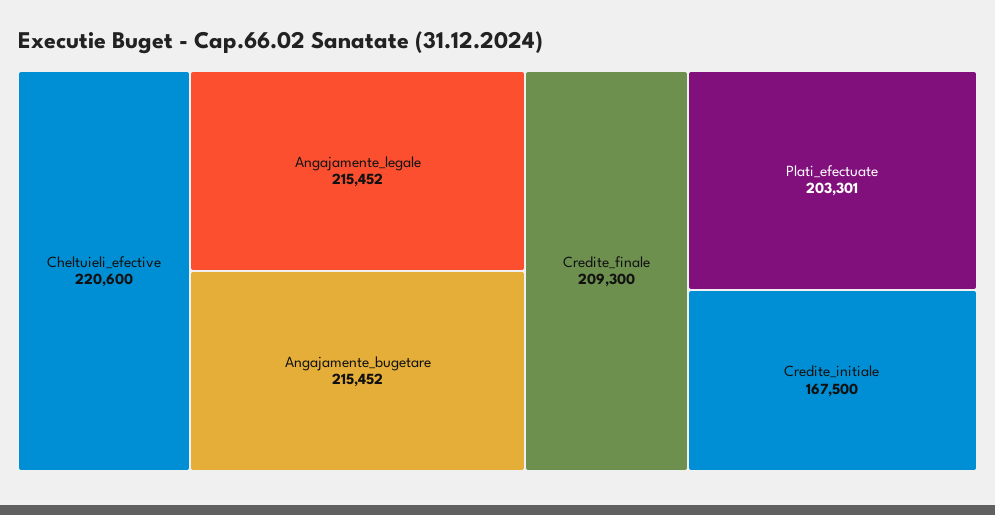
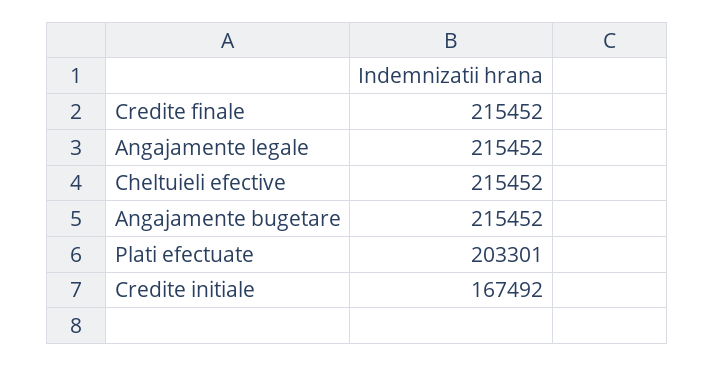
  {
-   "Cheltuieli_efective": 220600,
+   "Cheltuieli_efective": 215452,
    "Angajamente_legale": 215452,
    "Angajamente_bugetare": 215452,
-   "Credite_finale": 209300,
+   "Credite_finale": 215452,
    "Plati_efectuate": 203301,
-   "Credite_initiale": 167500
+   "Credite_initiale": 167492
  }

